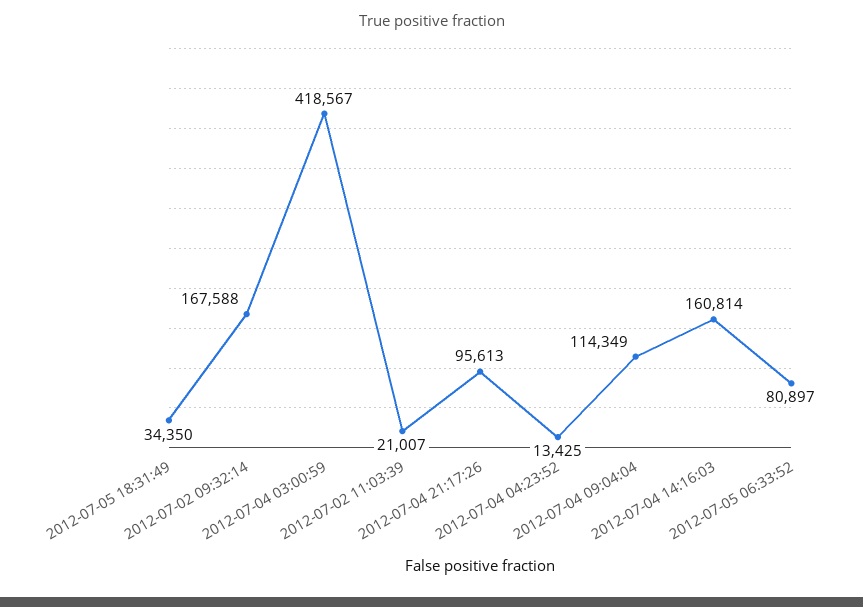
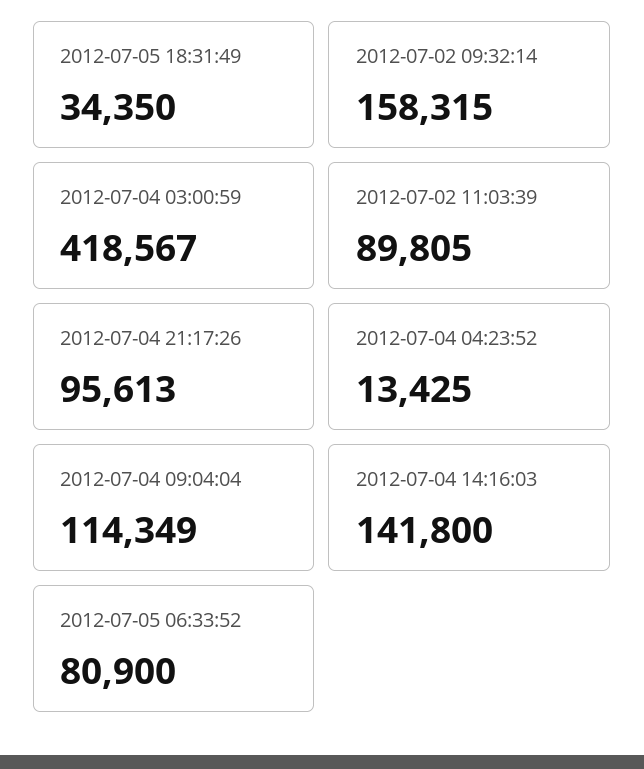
  {
    "2012-07-05 18:31:49": 34350,
-   "2012-07-02 09:32:14": 167588,
+   "2012-07-02 09:32:14": 158315,
    "2012-07-04 03:00:59": 418567,
-   "2012-07-02 11:03:39": 21007,
+   "2012-07-02 11:03:39": 89805,
    "2012-07-04 21:17:26": 95613,
    "2012-07-04 04:23:52": 13425,
    "2012-07-04 09:04:04": 114349,
-   "2012-07-04 14:16:03": 160814,
+   "2012-07-04 14:16:03": 141800,
-   "2012-07-05 06:33:52": 80897
+   "2012-07-05 06:33:52": 80900
  }

